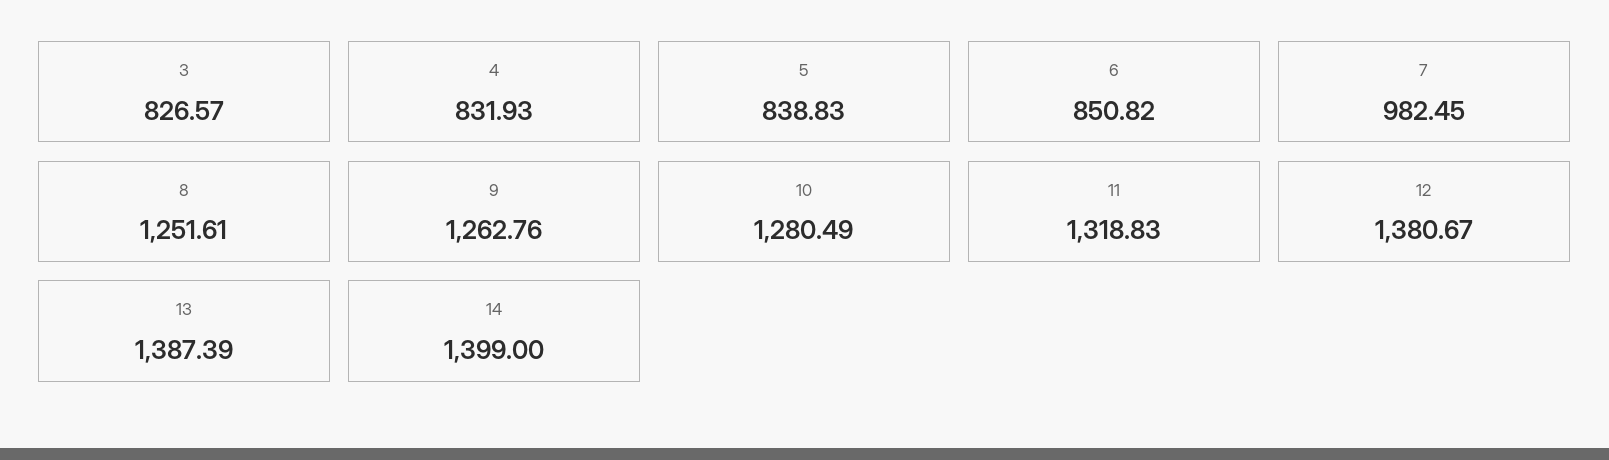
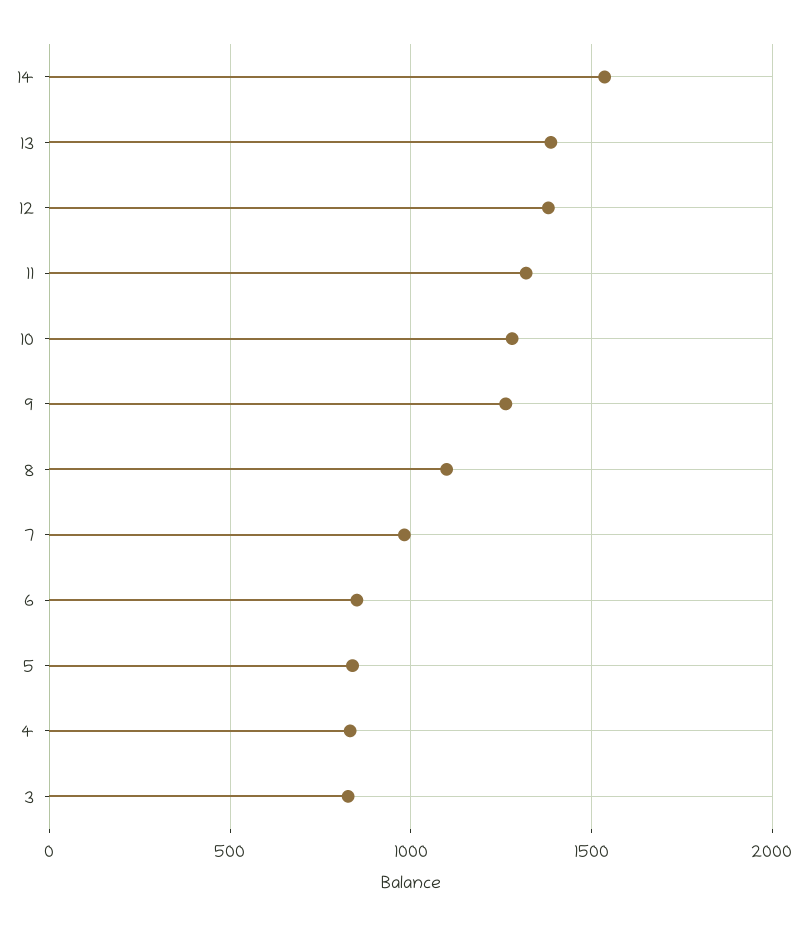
  {
    "3": 826.57,
    "4": 831.93,
    "5": 838.83,
    "6": 850.82,
    "7": 982.45,
-   "8": 1251.61,
+   "8": 1100,
    "9": 1262.76,
    "10": 1280.49,
    "11": 1318.83,
    "12": 1380.67,
    "13": 1387.39,
-   "14": 1399
+   "14": 1550
  }

